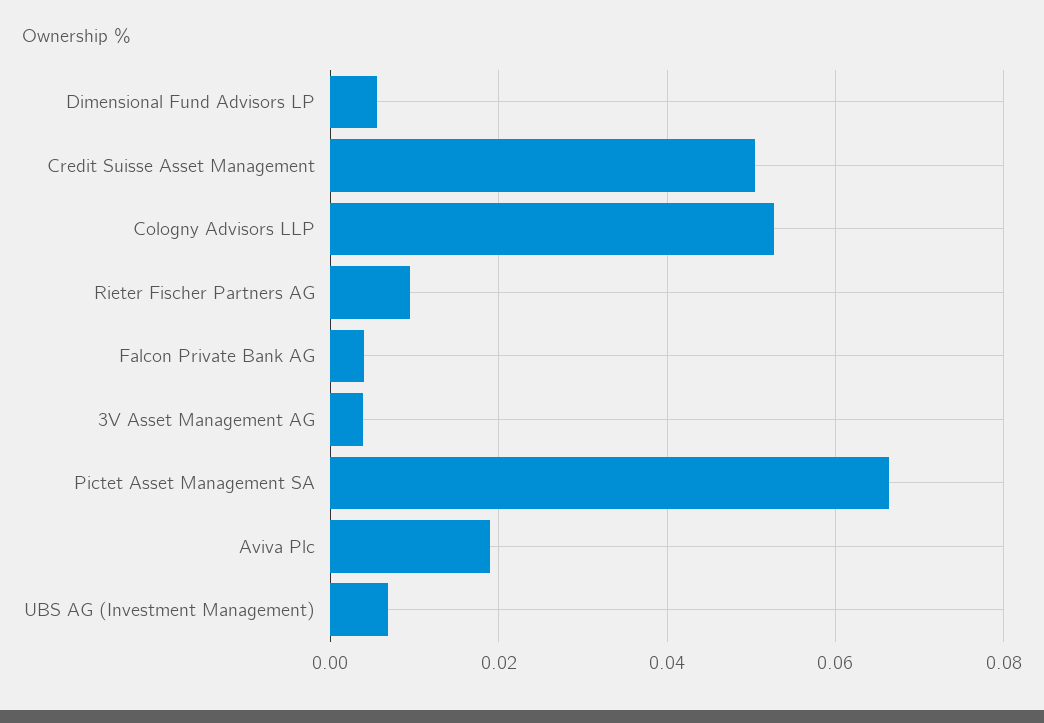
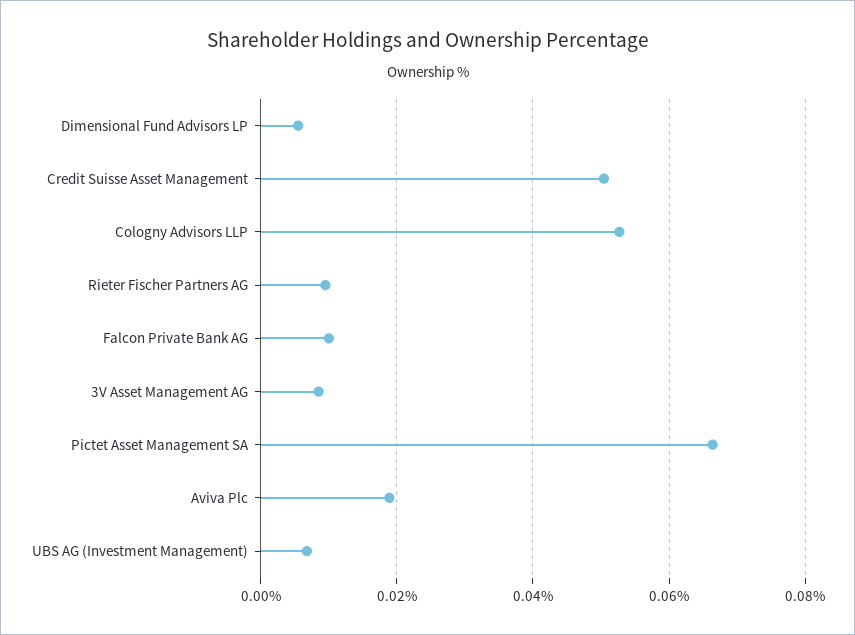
  {
    "Dimensional Fund Advisors LP": 0.006,
    "Credit Suisse Asset Management": 0.05,
    "Cologny Advisors LLP": 0.052,
    "Rieter Fischer Partners AG": 0.01,
-   "Falcon Private Bank AG": 0.004,
+   "Falcon Private Bank AG": 0.01,
-   "3V Asset Management AG": 0.004,
+   "3V Asset Management AG": 0.008,
    "Pictet Asset Management SA": 0.066,
    "Aviva Plc": 0.018,
    "UBS AG (Investment Management)": 0.006
  }

